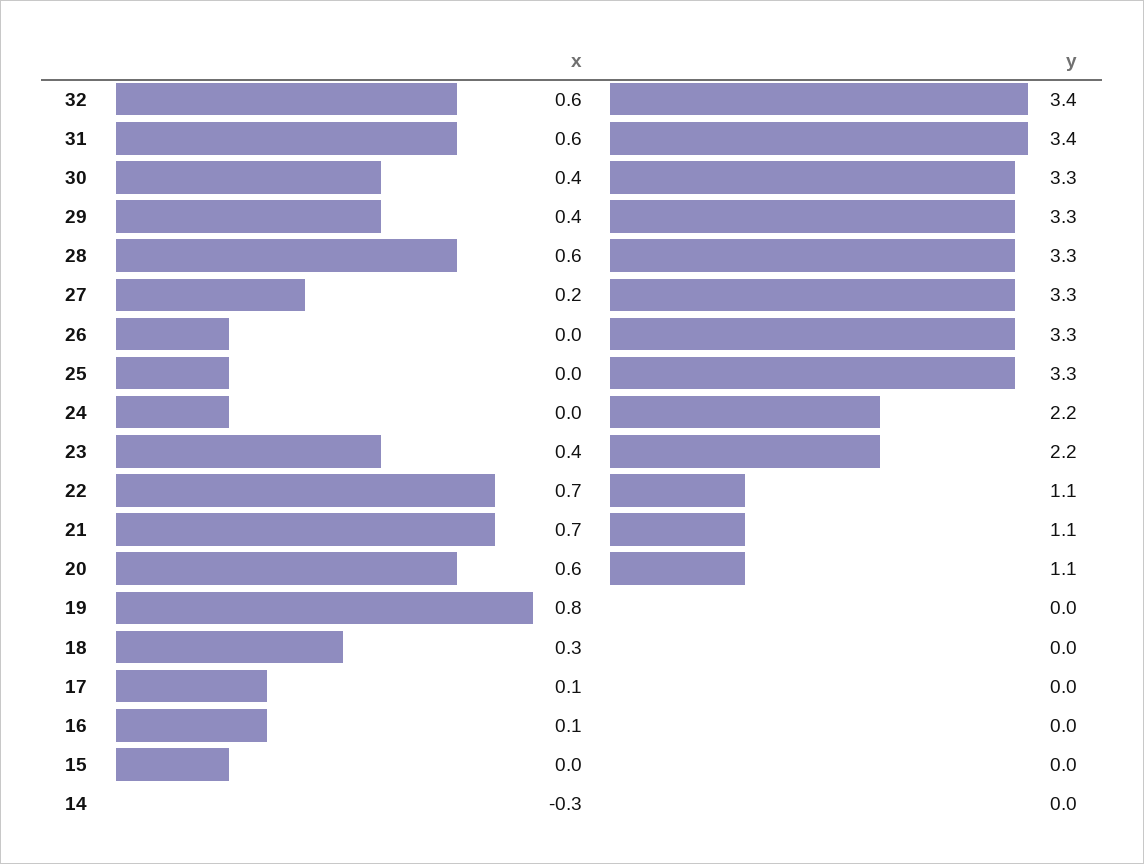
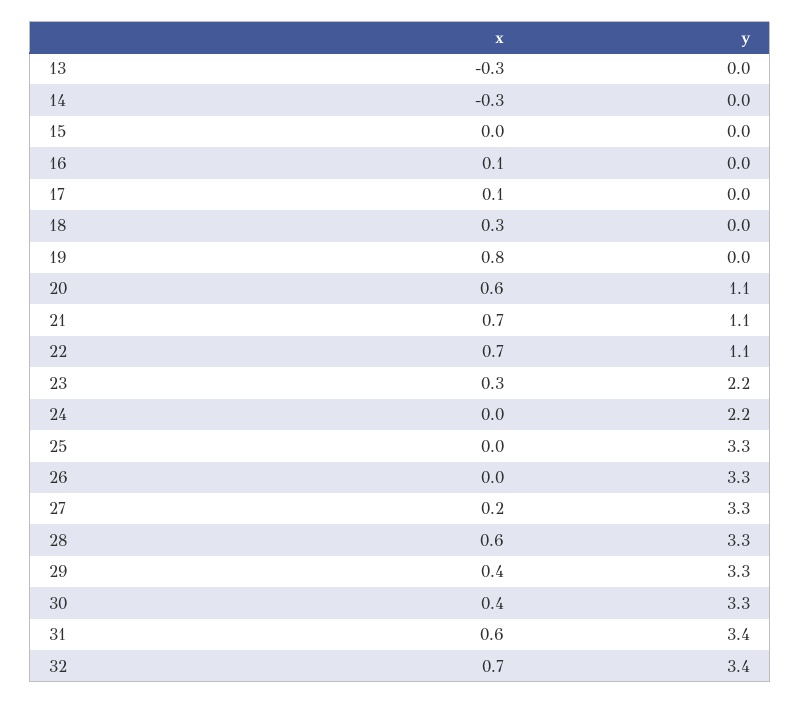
  {
    "x": {
-     "32": 0.6,
+     "32": 0.7,
      "31": 0.6,
      "30": 0.4,
      "29": 0.4,
      "28": 0.6,
      "27": 0.2,
      "26": 0,
      "25": 0,
      "24": 0,
-     "23": 0.4,
+     "23": 0.3,
      "22": 0.7,
      "21": 0.7,
      "20": 0.6,
      "19": 0.8,
      "18": 0.3,
      "17": 0.1,
      "16": 0.1,
      "15": 0,
-     "14": -0.3
+     "14": -0.3,
+     "13": -0.3
    },
    "y": {
      "32": 3.4,
      "31": 3.4,
      "30": 3.3,
      "29": 3.3,
      "28": 3.3,
      "27": 3.3,
      "26": 3.3,
      "25": 3.3,
      "24": 2.2,
      "23": 2.2,
      "22": 1.1,
      "21": 1.1,
      "20": 1.1,
      "19": 0,
      "18": 0,
      "17": 0,
      "16": 0,
      "15": 0,
-     "14": 0
+     "14": 0,
+     "13": 0
    }
  }

